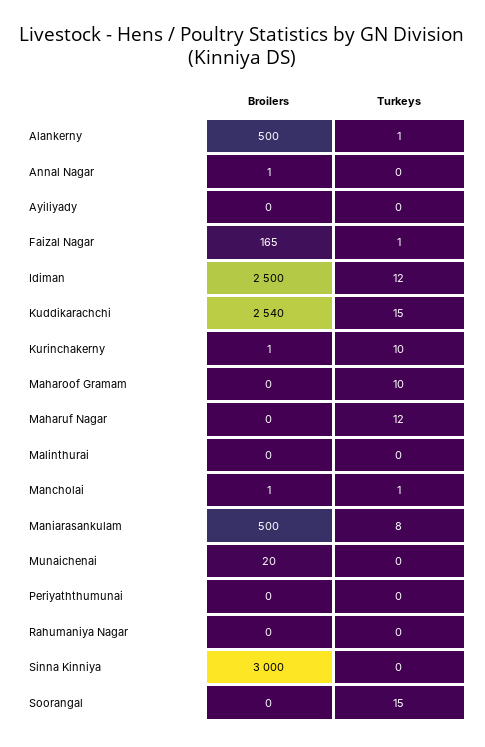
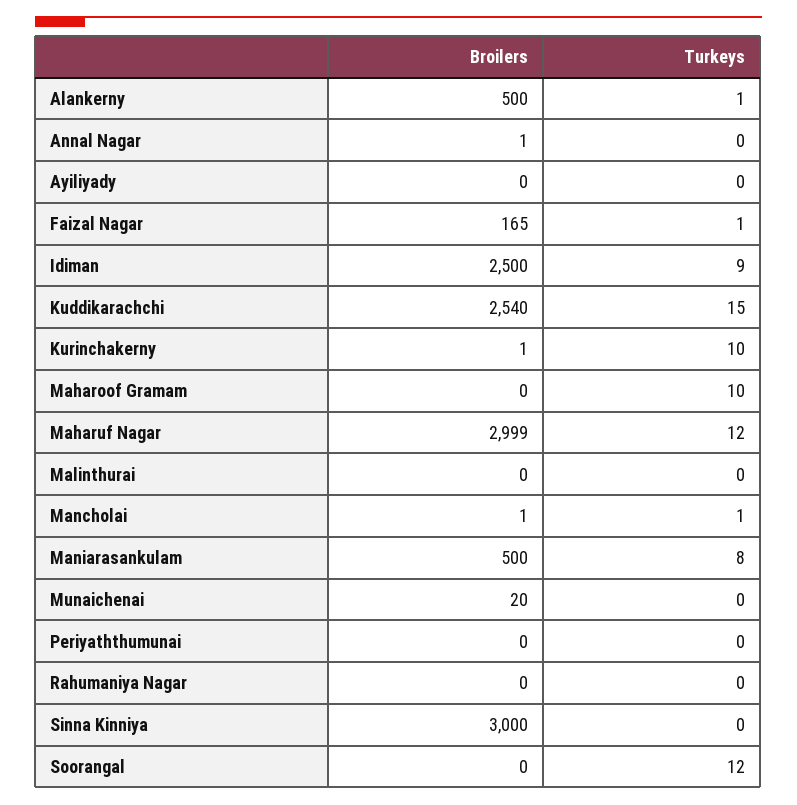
  {
    "Broilers": {
      "Alankerny": 500,
      "Annal Nagar": 1,
      "Ayiliyady": 0,
      "Faizal Nagar": 165,
      "Idiman": 2500,
      "Kuddikarachchi": 2540,
      "Kurinchakerny": 1,
      "Maharoof Gramam": 0,
-     "Maharuf Nagar": 0,
+     "Maharuf Nagar": 2999,
      "Malinthurai": 0,
      "Mancholai": 1,
      "Maniarasankulam": 500,
      "Munaichenai": 20,
      "Periyaththumunai": 0,
      "Rahumaniya Nagar": 0,
      "Sinna Kinniya": 3000,
      "Soorangal": 0
    },
    "Turkeys": {
      "Alankerny": 1,
      "Annal Nagar": 0,
      "Ayiliyady": 0,
      "Faizal Nagar": 1,
-     "Idiman": 12,
+     "Idiman": 9,
      "Kuddikarachchi": 15,
      "Kurinchakerny": 10,
      "Maharoof Gramam": 10,
      "Maharuf Nagar": 12,
      "Malinthurai": 0,
      "Mancholai": 1,
      "Maniarasankulam": 8,
      "Munaichenai": 0,
      "Periyaththumunai": 0,
      "Rahumaniya Nagar": 0,
      "Sinna Kinniya": 0,
-     "Soorangal": 15
+     "Soorangal": 12
    }
  }

